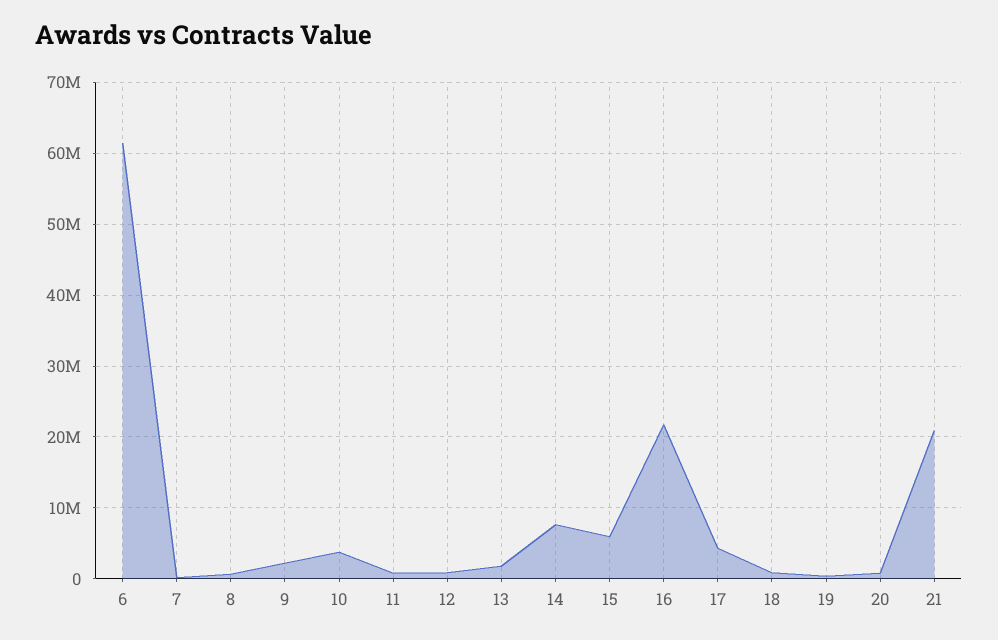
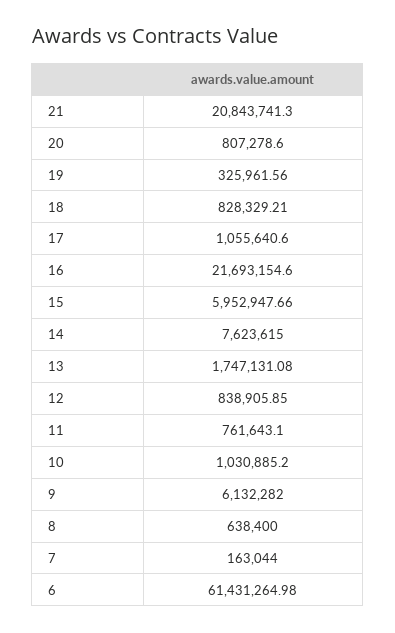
  {
    "6": 61431264.98,
    "7": 163044,
    "8": 638400,
-   "9": 2000000,
+   "9": 6132282,
-   "10": 4000000,
+   "10": 1030885.2,
    "11": 761643.1,
    "12": 838905.85,
    "13": 1747131.08,
    "14": 7623615,
    "15": 5952947.66,
    "16": 21693154.6,
-   "17": 4000000,
+   "17": 1055640.6,
    "18": 828329.21,
    "19": 325961.56,
    "20": 807278.6,
    "21": 20843741.3
  }

